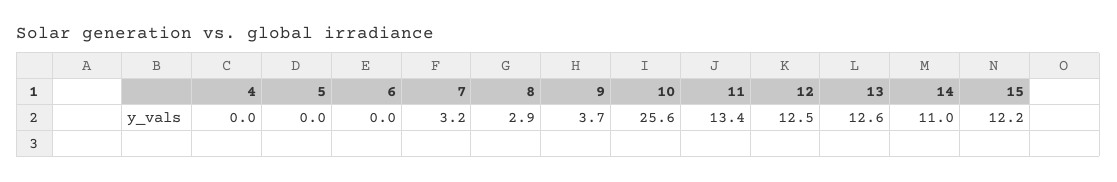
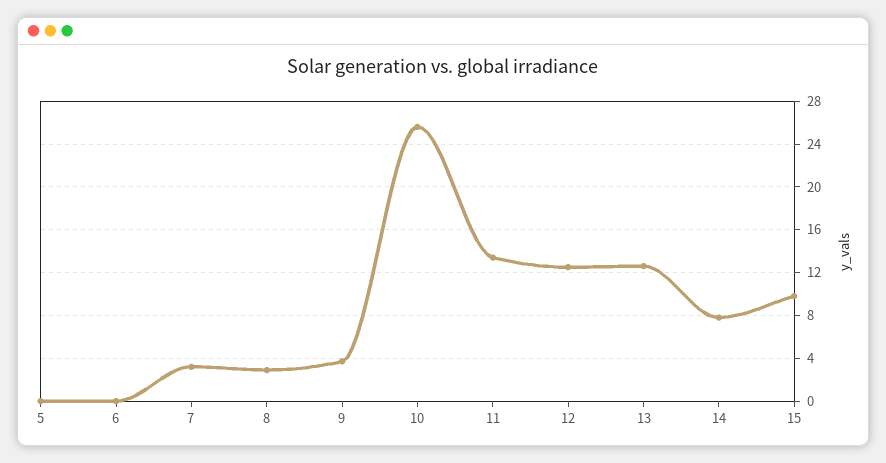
  {
-   "4": 0,
    "5": 0,
    "6": 0,
    "7": 3.2,
    "8": 2.9,
    "9": 3.7,
    "10": 25.6,
    "11": 13.4,
    "12": 12.5,
    "13": 12.6,
-   "14": 11,
+   "14": 8,
-   "15": 12.2
+   "15": 10
  }

